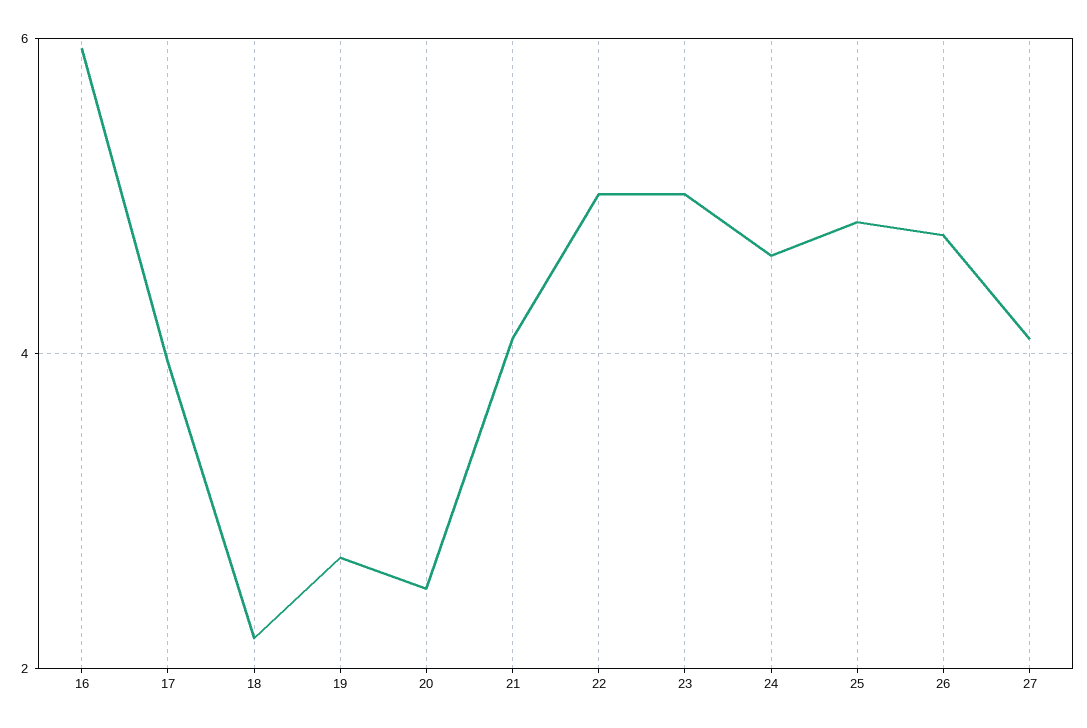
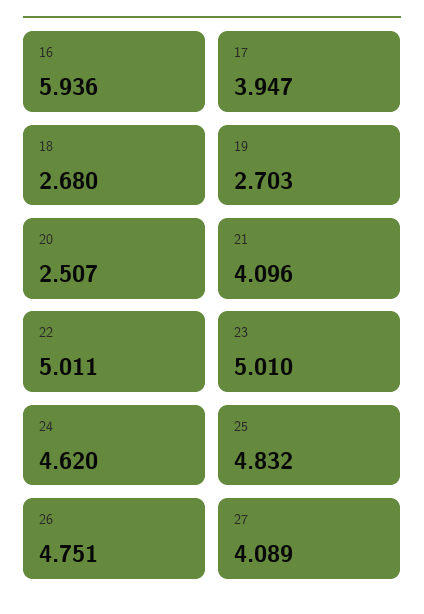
  {
    "16": 5.936,
    "17": 3.947,
-   "18": 2.2,
+   "18": 2.68,
    "19": 2.703,
    "20": 2.507,
    "21": 4.096,
    "22": 5.011,
    "23": 5.01,
    "24": 4.62,
    "25": 4.832,
    "26": 4.751,
    "27": 4.089
  }

